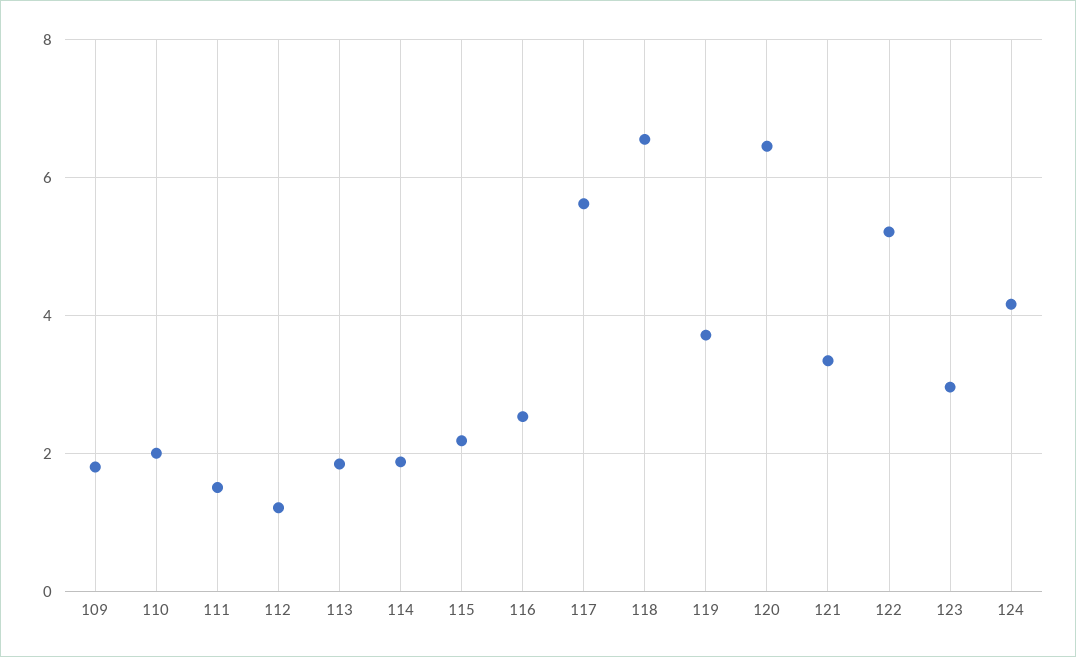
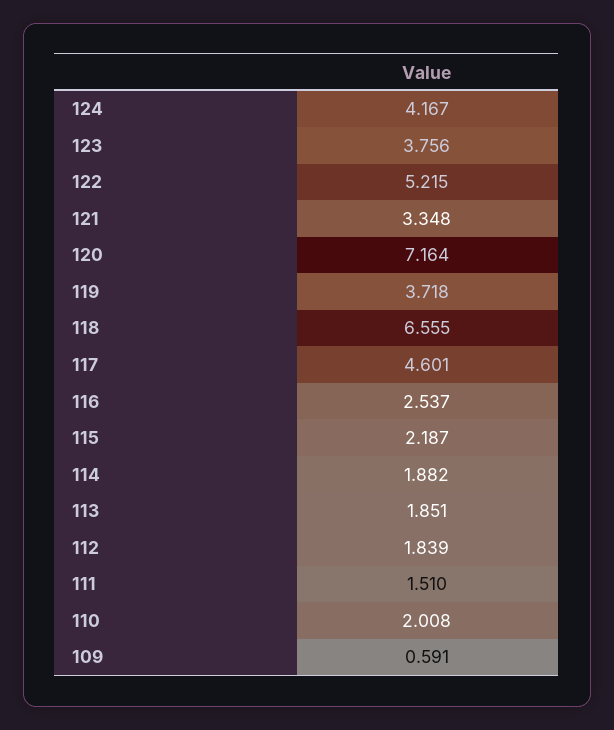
  {
-   "109": 1.8,
+   "109": 0.591,
    "110": 2.008,
    "111": 1.51,
-   "112": 1.2,
+   "112": 1.839,
    "113": 1.851,
    "114": 1.882,
    "115": 2.187,
    "116": 2.537,
-   "117": 5.6,
+   "117": 4.601,
    "118": 6.555,
    "119": 3.718,
-   "120": 6.4,
+   "120": 7.164,
    "121": 3.348,
    "122": 5.215,
-   "123": 3,
+   "123": 3.756,
    "124": 4.167
  }

